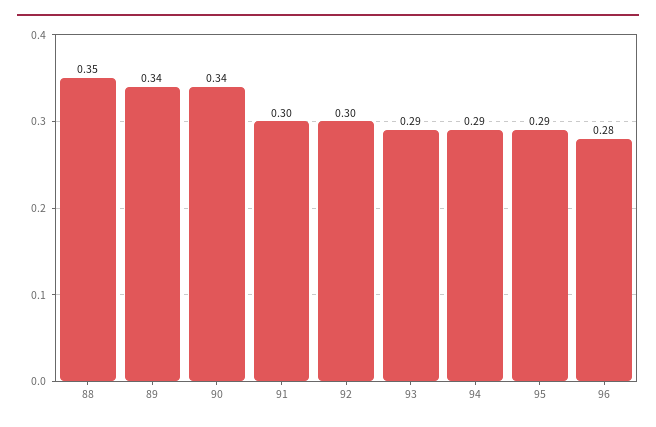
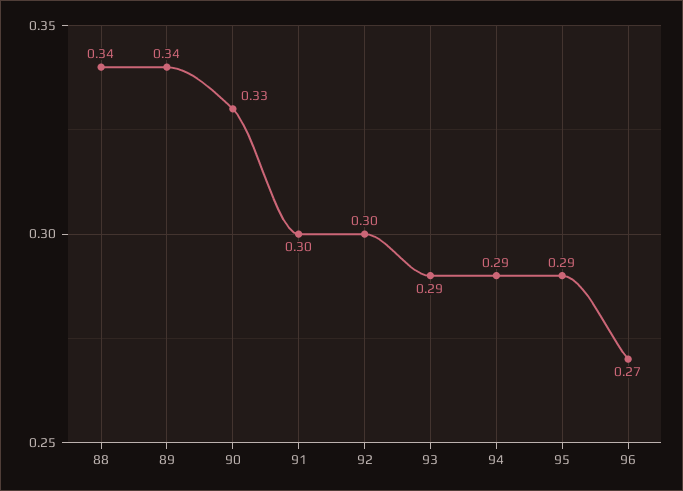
  {
-   "88": 0.35,
+   "88": 0.34,
    "89": 0.34,
-   "90": 0.34,
+   "90": 0.33,
    "91": 0.3,
    "92": 0.3,
    "93": 0.29,
    "94": 0.29,
    "95": 0.29,
-   "96": 0.28
+   "96": 0.27
  }

